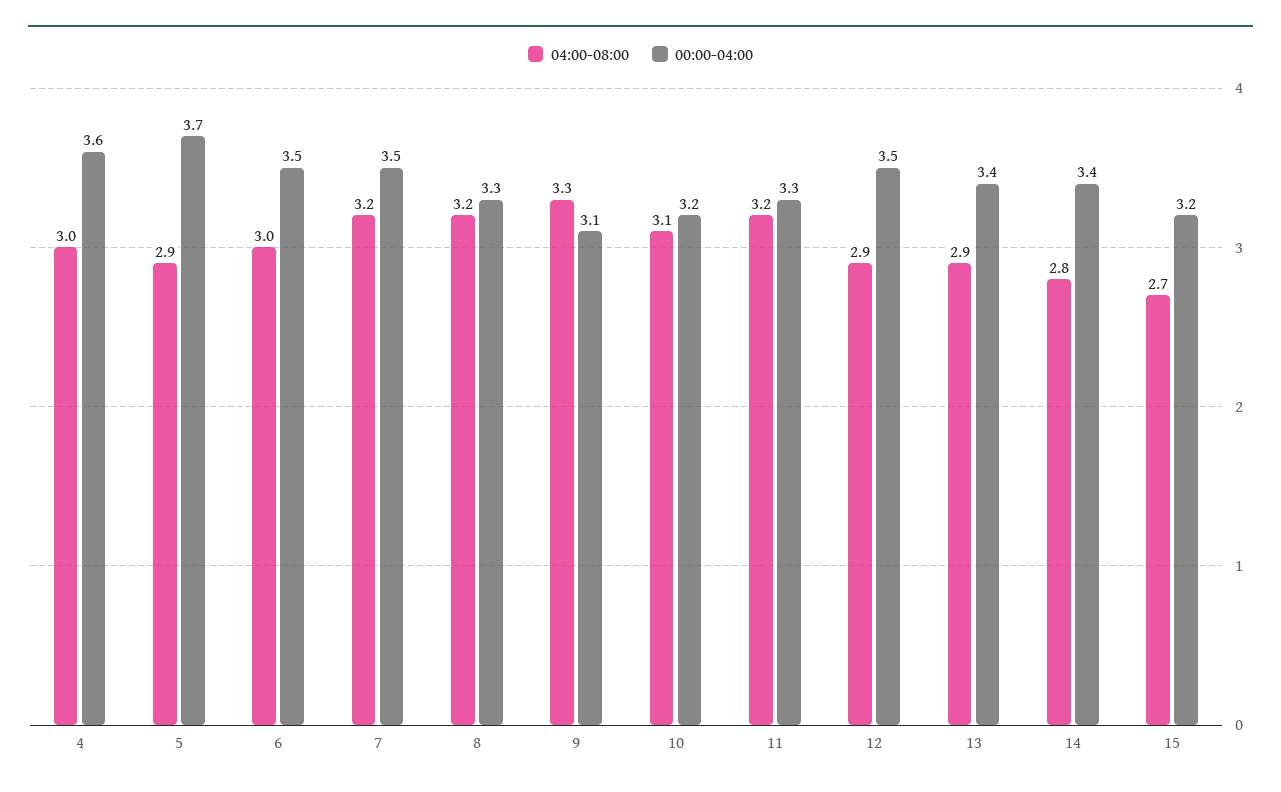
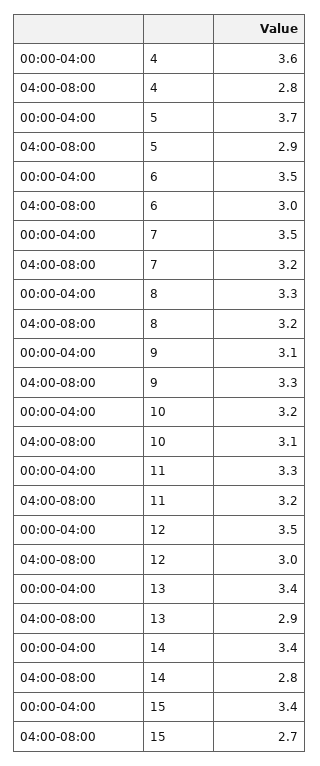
  {
    "04:00-08:00": {
-     "4": 3,
+     "4": 2.8,
      "5": 2.9,
      "6": 3,
      "7": 3.2,
      "8": 3.2,
      "9": 3.3,
      "10": 3.1,
      "11": 3.2,
-     "12": 2.9,
+     "12": 3,
      "13": 2.9,
      "14": 2.8,
      "15": 2.7
    },
    "00:00-04:00": {
      "4": 3.6,
      "5": 3.7,
      "6": 3.5,
      "7": 3.5,
      "8": 3.3,
      "9": 3.1,
      "10": 3.2,
      "11": 3.3,
      "12": 3.5,
      "13": 3.4,
      "14": 3.4,
-     "15": 3.2
+     "15": 3.4
    }
  }

